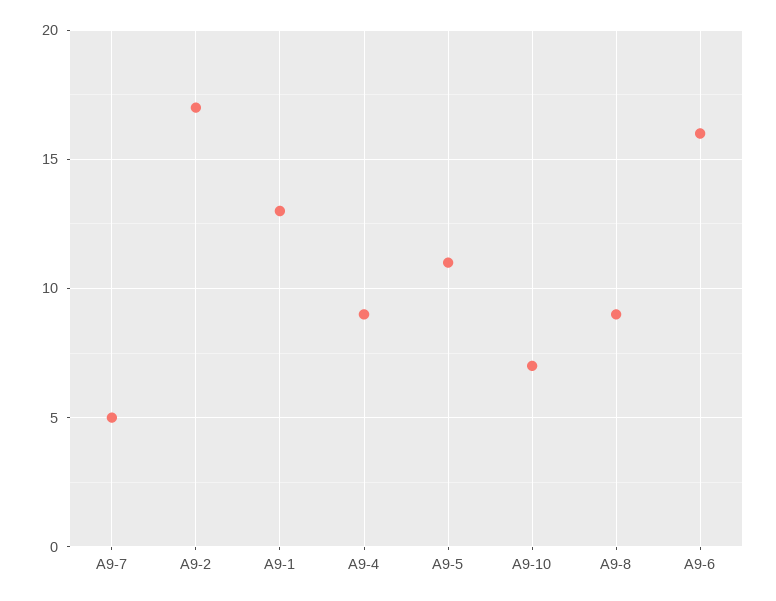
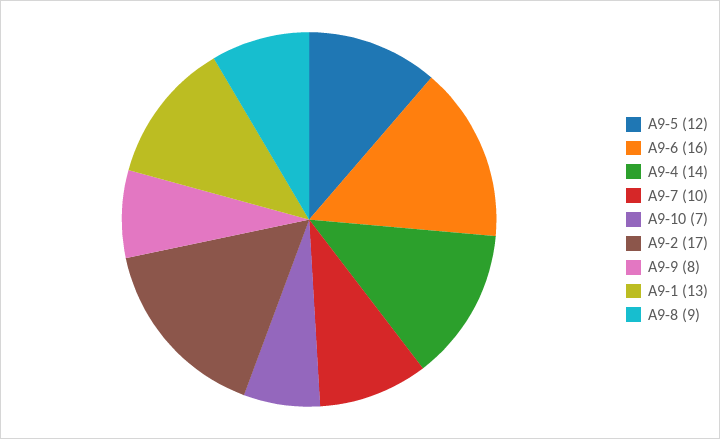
  {
-   "A9-7": 5,
+   "A9-7": 10,
    "A9-2": 17,
    "A9-1": 13,
-   "A9-4": 9,
+   "A9-4": 14,
-   "A9-5": 11,
+   "A9-5": 12,
    "A9-10": 7,
    "A9-8": 9,
-   "A9-6": 16
+   "A9-6": 16,
+   "A9-9": 8
  }

